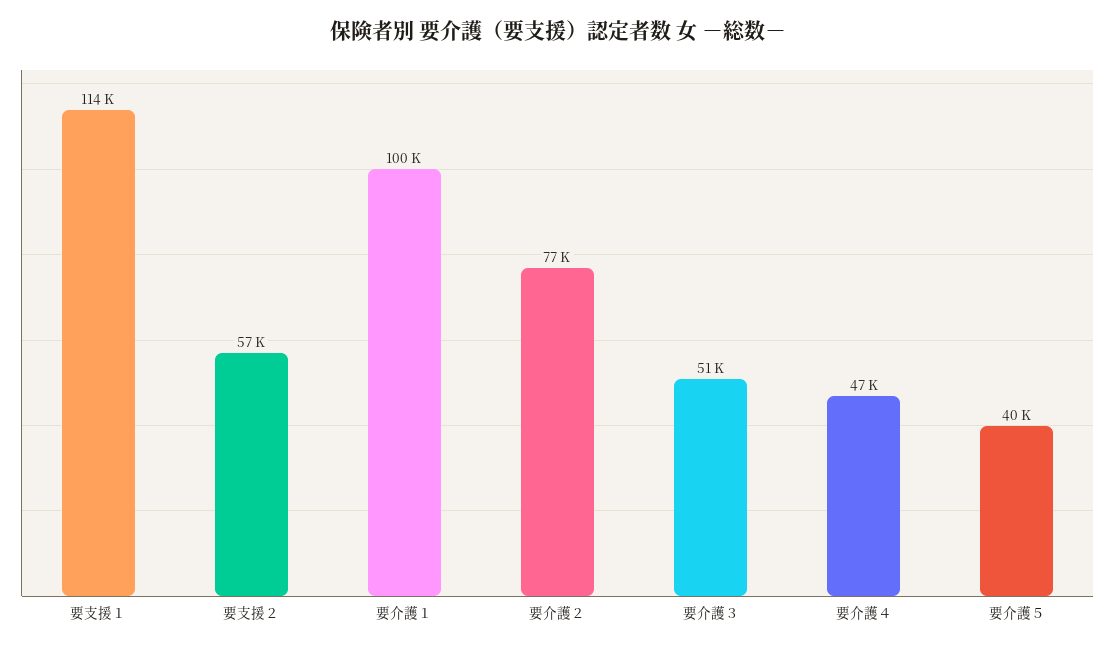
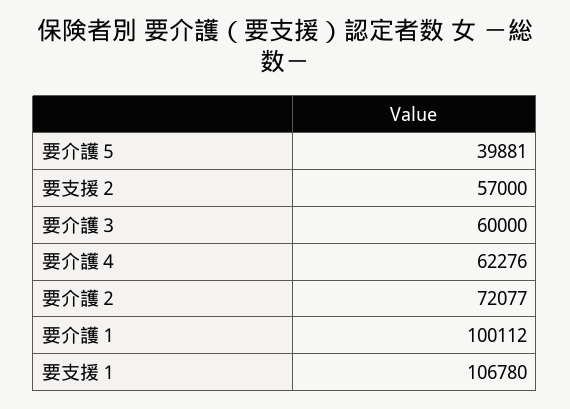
  {
-   "要支援１": 114000,
+   "要支援１": 106780,
    "要支援２": 57000,
    "要介護１": 100112,
-   "要介護２": 77000,
+   "要介護２": 72077,
-   "要介護３": 51000,
+   "要介護３": 60000,
-   "要介護４": 47000,
+   "要介護４": 62276,
    "要介護５": 39881
  }

